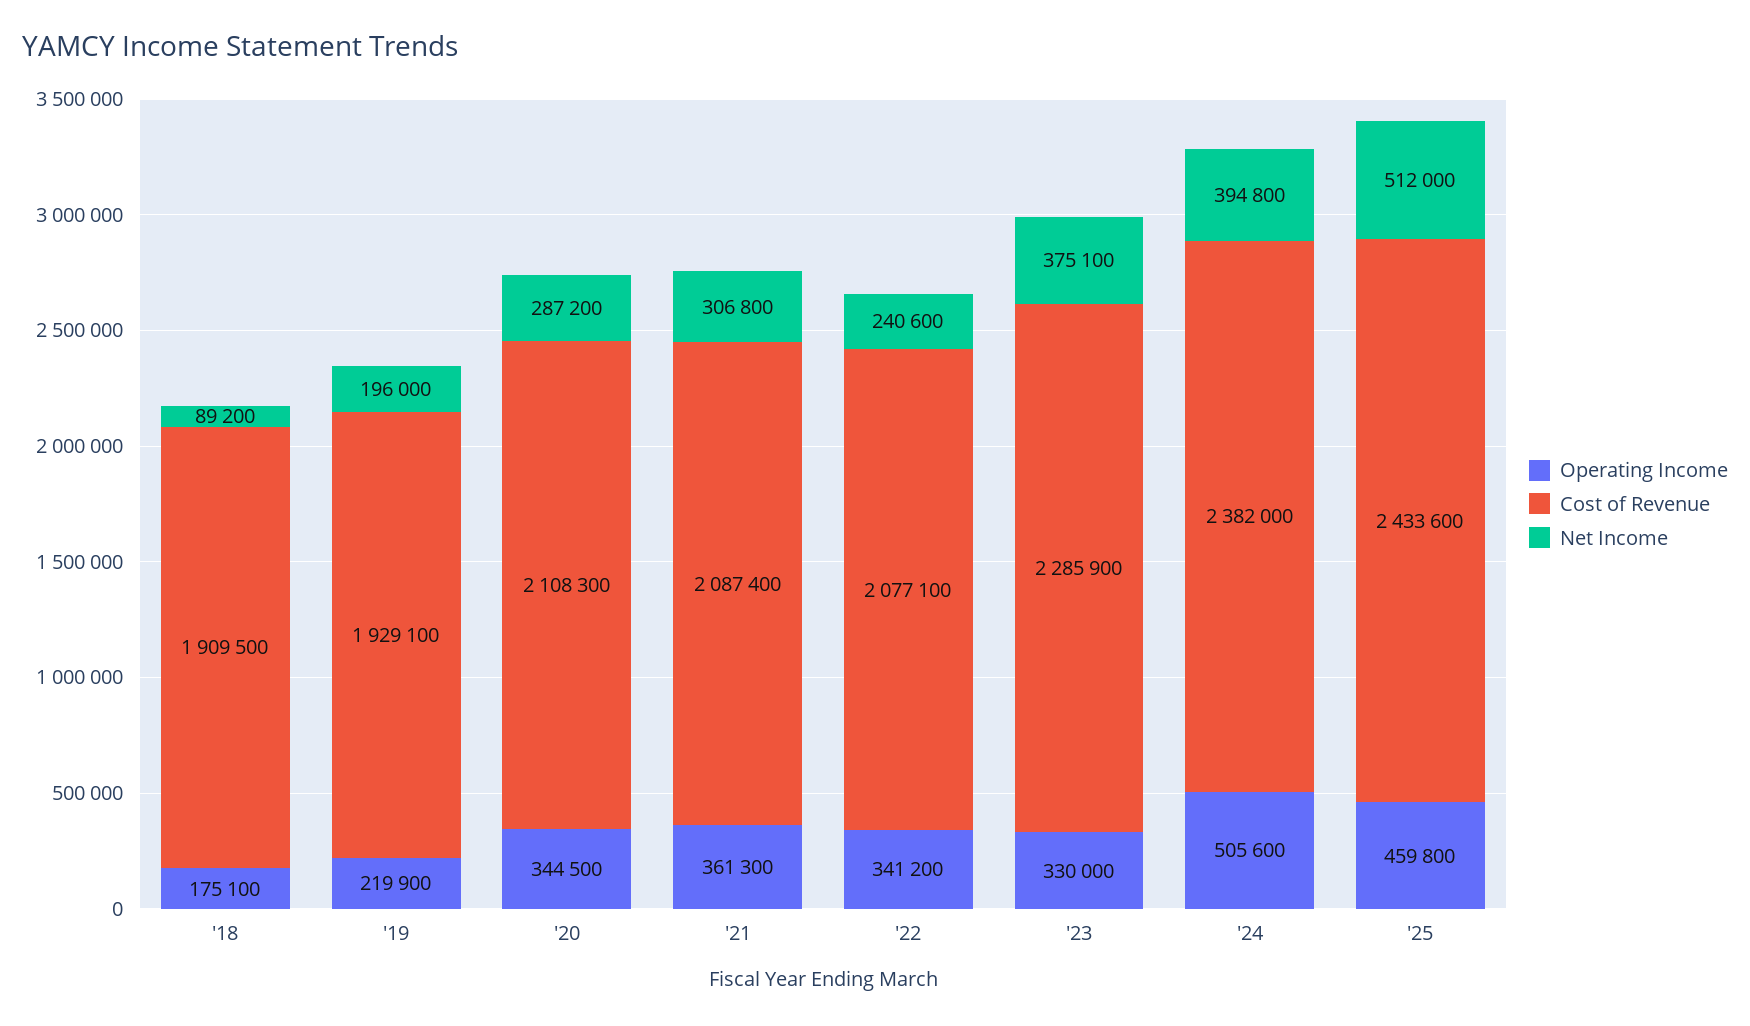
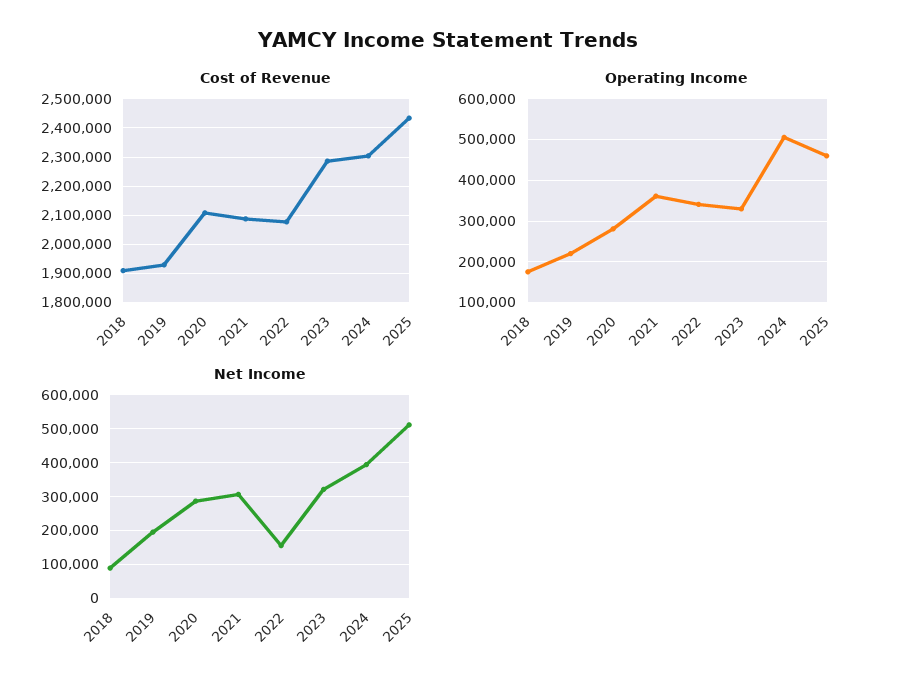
  {
    "Operating Income": {
      "'18": 175100,
      "'19": 219900,
-     "'20": 344500,
+     "'20": 280000,
      "'21": 361300,
      "'22": 341200,
      "'23": 330000,
      "'24": 505600,
      "'25": 459800
    },
    "Cost of Revenue": {
      "'18": 1909500,
      "'19": 1929100,
      "'20": 2108300,
      "'21": 2087400,
      "'22": 2077100,
      "'23": 2285900,
-     "'24": 2382000,
+     "'24": 2300000,
      "'25": 2433600
    },
    "Net Income": {
      "'18": 89200,
      "'19": 196000,
      "'20": 287200,
      "'21": 306800,
-     "'22": 240600,
+     "'22": 160000,
-     "'23": 375100,
+     "'23": 320000,
      "'24": 394800,
      "'25": 512000
    }
  }

